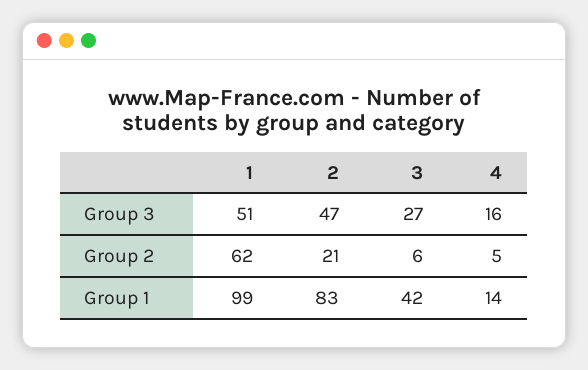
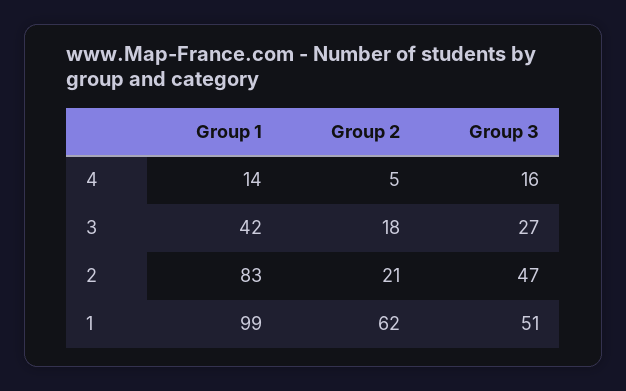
  {
    "1": {
      "Group 3": 51,
      "Group 2": 62,
      "Group 1": 99
    },
    "2": {
      "Group 3": 47,
      "Group 2": 21,
      "Group 1": 83
    },
    "3": {
      "Group 3": 27,
-     "Group 2": 6,
+     "Group 2": 18,
      "Group 1": 42
    },
    "4": {
      "Group 3": 16,
      "Group 2": 5,
      "Group 1": 14
    }
  }

